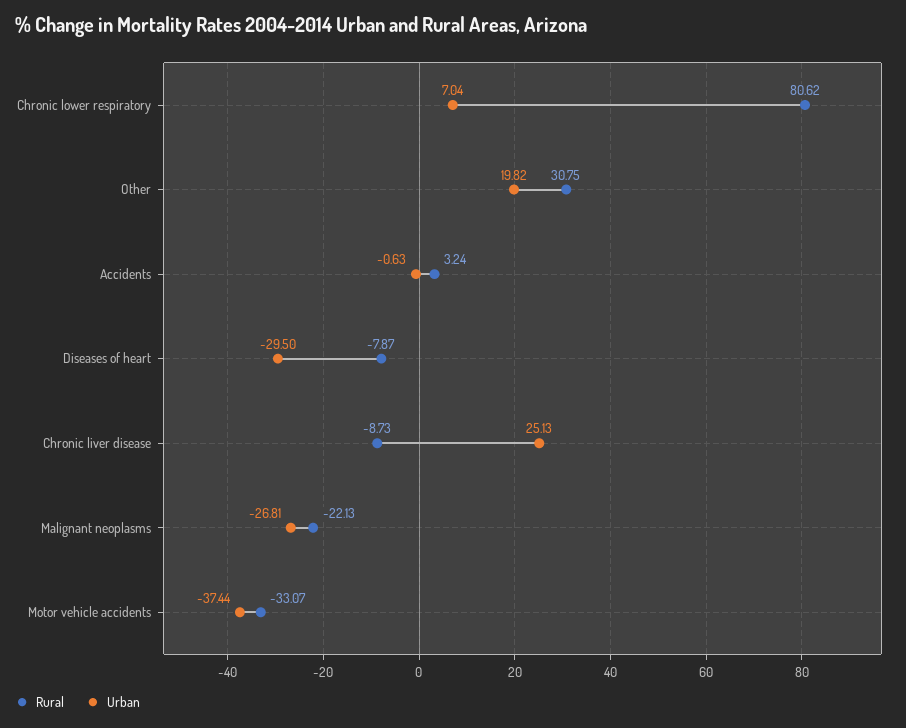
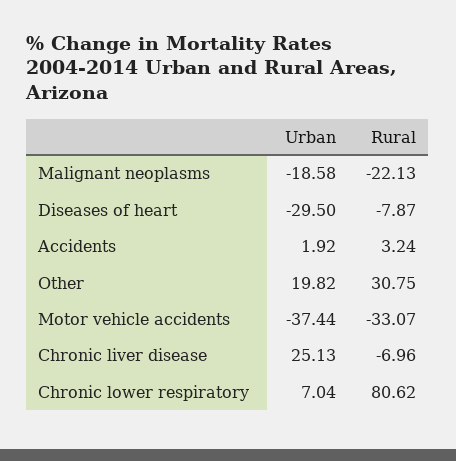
  {
    "Rural": {
      "Chronic lower respiratory": 80.62,
      "Other": 30.75,
      "Accidents": 3.24,
      "Diseases of heart": -7.87,
-     "Chronic liver disease": -8.73,
+     "Chronic liver disease": -6.96,
      "Malignant neoplasms": -22.13,
      "Motor vehicle accidents": -33.07
    },
    "Urban": {
      "Chronic lower respiratory": 7.04,
      "Other": 19.82,
-     "Accidents": -0.63,
+     "Accidents": 1.92,
      "Diseases of heart": -29.5,
      "Chronic liver disease": 25.13,
-     "Malignant neoplasms": -26.81,
+     "Malignant neoplasms": -18.58,
      "Motor vehicle accidents": -37.44
    }
  }

